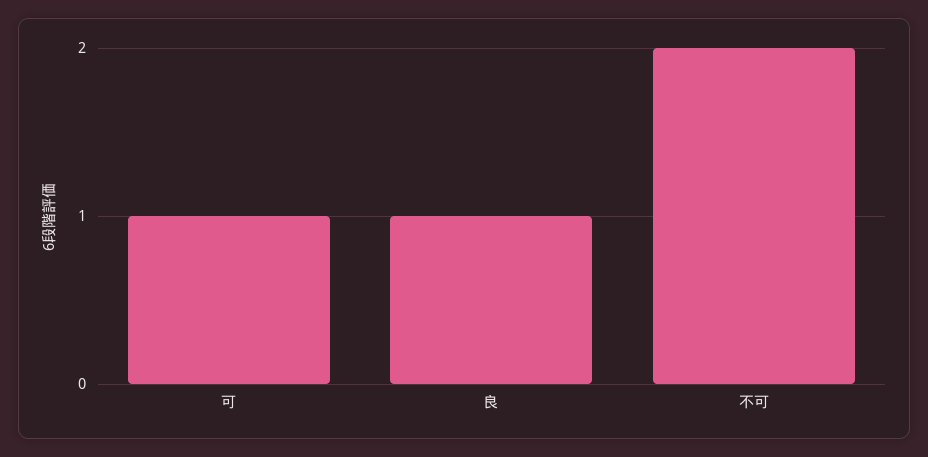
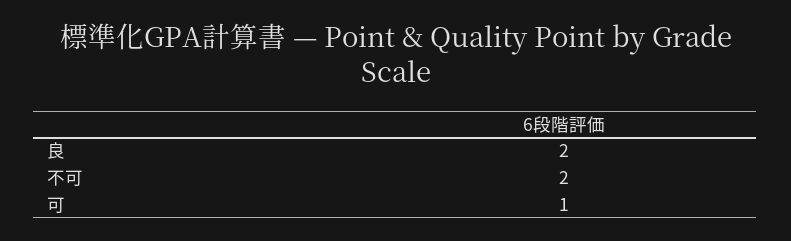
  {
    "可": 1,
-   "良": 1,
+   "良": 2,
    "不可": 2
  }

